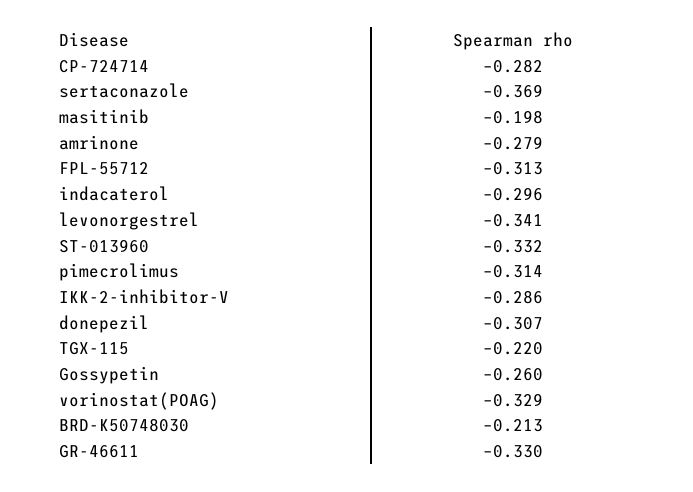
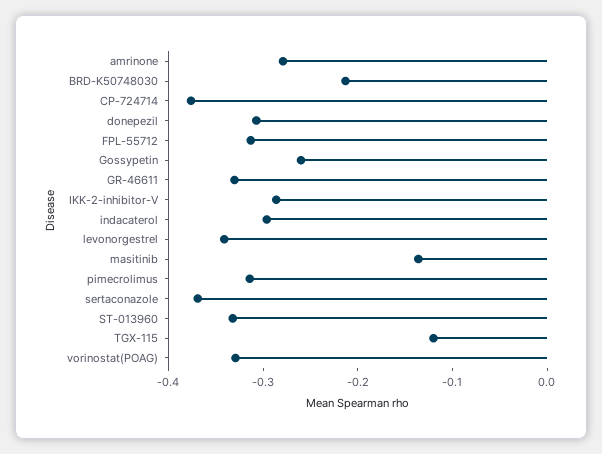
  {
-   "CP-724714": -0.282,
+   "CP-724714": -0.38,
    "sertaconazole": -0.369,
-   "masitinib": -0.198,
+   "masitinib": -0.14,
    "amrinone": -0.279,
    "FPL-55712": -0.313,
    "indacaterol": -0.296,
    "levonorgestrel": -0.341,
    "ST-013960": -0.332,
    "pimecrolimus": -0.314,
    "IKK-2-inhibitor-V": -0.286,
    "donepezil": -0.307,
-   "TGX-115": -0.22,
+   "TGX-115": -0.12,
    "Gossypetin": -0.26,
    "vorinostat(POAG)": -0.329,
    "BRD-K50748030": -0.213,
    "GR-46611": -0.33
  }

